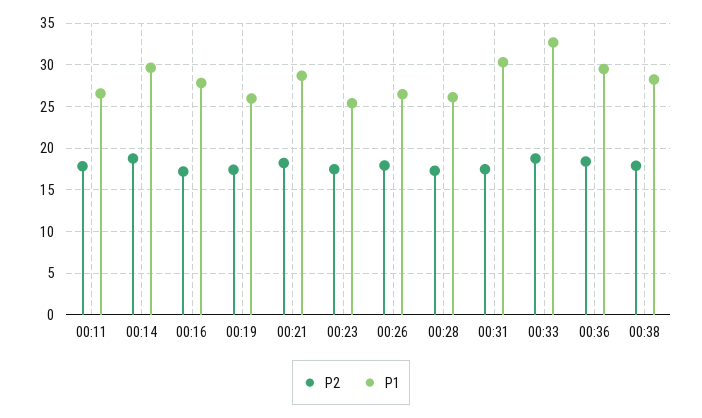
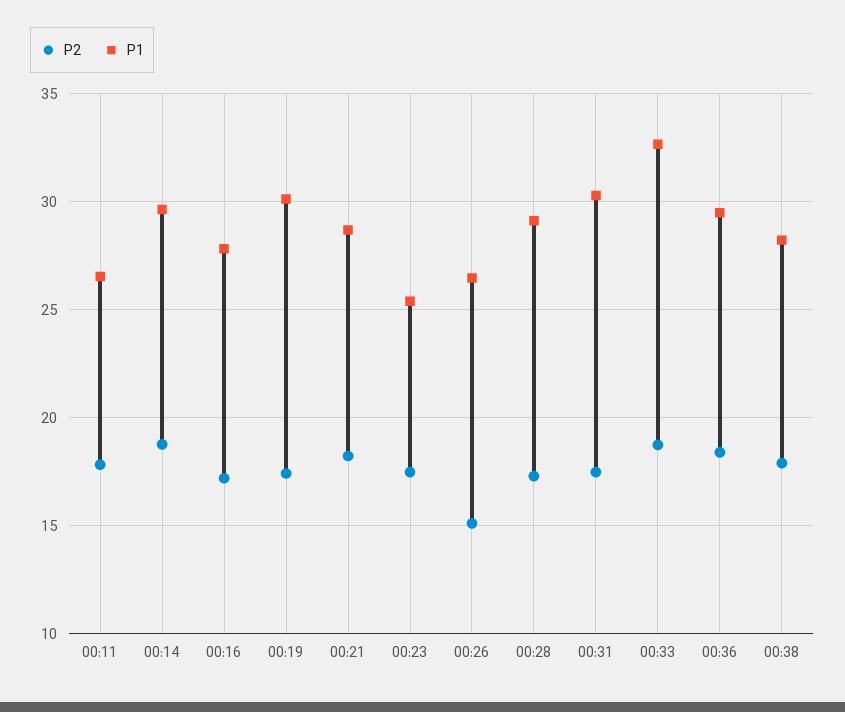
  {
    "P2": {
      "00:11": 18,
      "00:14": 19,
      "00:16": 17,
      "00:19": 17.5,
      "00:21": 18,
      "00:23": 17.5,
-     "00:26": 18,
+     "00:26": 15,
      "00:28": 17.5,
      "00:31": 17.5,
      "00:33": 19,
      "00:36": 18.5,
      "00:38": 18
    },
    "P1": {
      "00:11": 26.5,
      "00:14": 29.5,
      "00:16": 28,
-     "00:19": 26,
+     "00:19": 30,
      "00:21": 28.5,
      "00:23": 25.5,
      "00:26": 26.5,
-     "00:28": 26,
+     "00:28": 29,
      "00:31": 30.5,
      "00:33": 32.5,
      "00:36": 29.5,
      "00:38": 28
    }
  }

